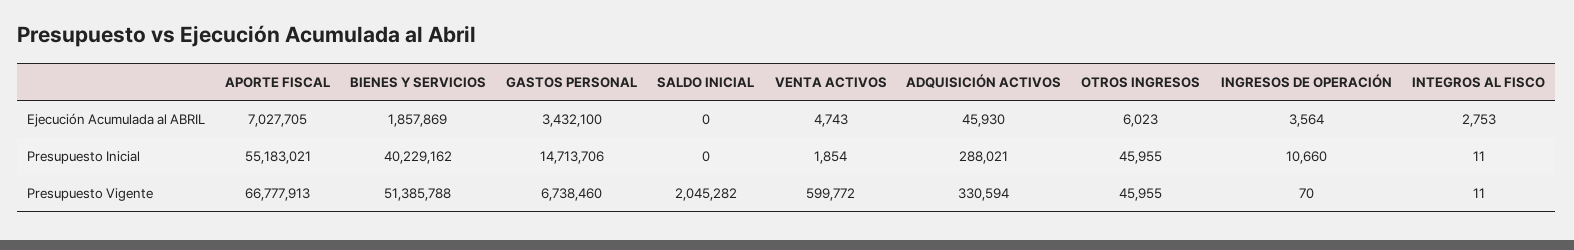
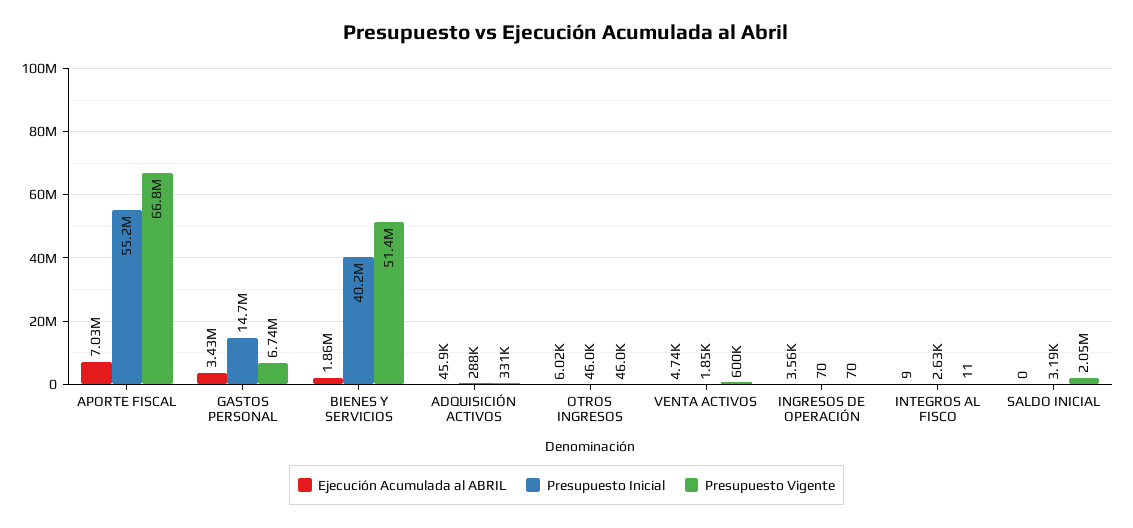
  {
    "Ejecución Acumulada al ABRIL": {
      "APORTE FISCAL": 7027705,
      "BIENES Y SERVICIOS": 1857869,
      "GASTOS PERSONAL": 3432100,
      "SALDO INICIAL": 0,
      "VENTA ACTIVOS": 4743,
      "ADQUISICIÓN ACTIVOS": 45930,
      "OTROS INGRESOS": 6023,
      "INGRESOS DE OPERACIÓN": 3564,
-     "INTEGROS AL FISCO": 2753
+     "INTEGROS AL FISCO": 9
    },
    "Presupuesto Inicial": {
      "APORTE FISCAL": 55183021,
      "BIENES Y SERVICIOS": 40229162,
      "GASTOS PERSONAL": 14713706,
-     "SALDO INICIAL": 0,
+     "SALDO INICIAL": 3190,
      "VENTA ACTIVOS": 1854,
      "ADQUISICIÓN ACTIVOS": 288021,
      "OTROS INGRESOS": 45955,
-     "INGRESOS DE OPERACIÓN": 10660,
+     "INGRESOS DE OPERACIÓN": 70,
-     "INTEGROS AL FISCO": 11
+     "INTEGROS AL FISCO": 2630
    },
    "Presupuesto Vigente": {
      "APORTE FISCAL": 66777913,
      "BIENES Y SERVICIOS": 51385788,
      "GASTOS PERSONAL": 6738460,
      "SALDO INICIAL": 2045282,
      "VENTA ACTIVOS": 599772,
      "ADQUISICIÓN ACTIVOS": 330594,
      "OTROS INGRESOS": 45955,
      "INGRESOS DE OPERACIÓN": 70,
      "INTEGROS AL FISCO": 11
    }
  }

